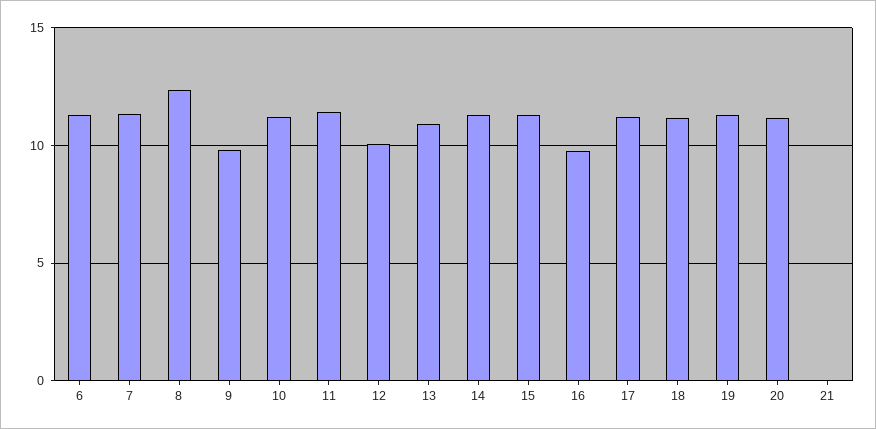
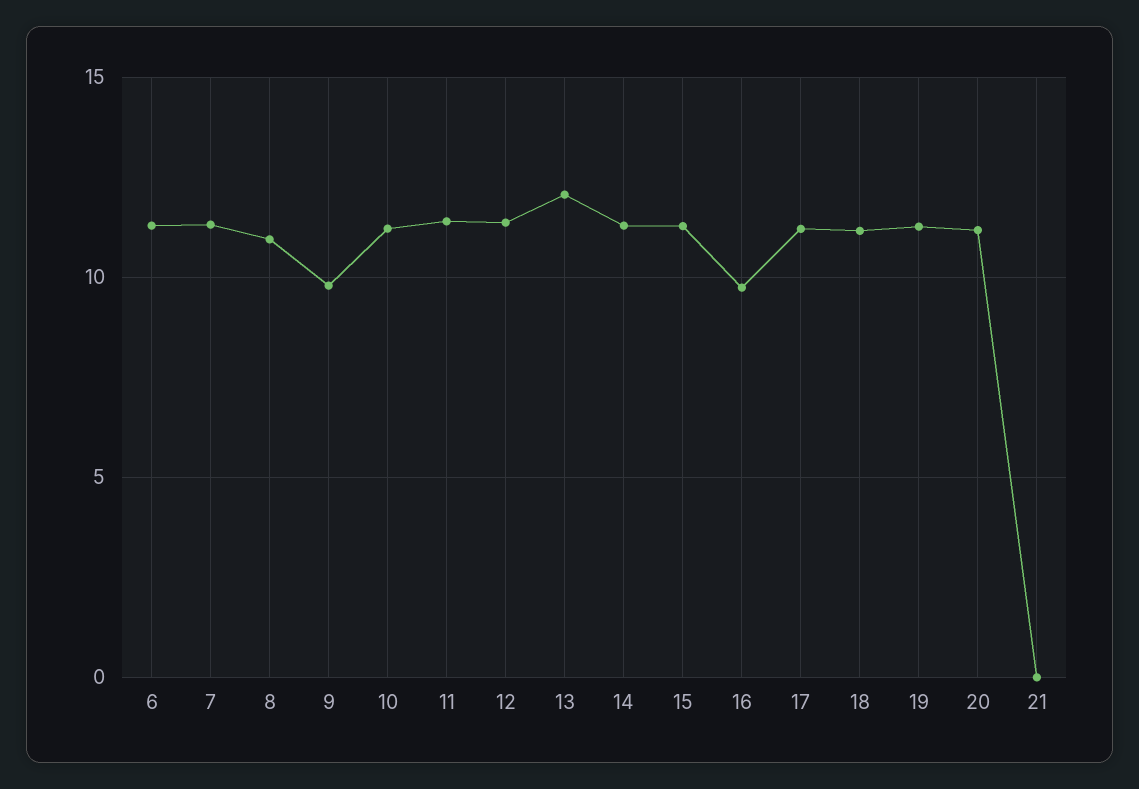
  {
    "6": 11.5,
    "7": 11.5,
-   "8": 12.5,
+   "8": 11,
    "9": 10,
    "10": 11,
    "11": 11.5,
-   "12": 10,
+   "12": 11.5,
-   "13": 11,
+   "13": 12,
    "14": 11.5,
    "15": 11.5,
    "16": 9.5,
    "17": 11,
    "18": 11,
    "19": 11.5,
    "20": 11,
    "21": 0
  }

